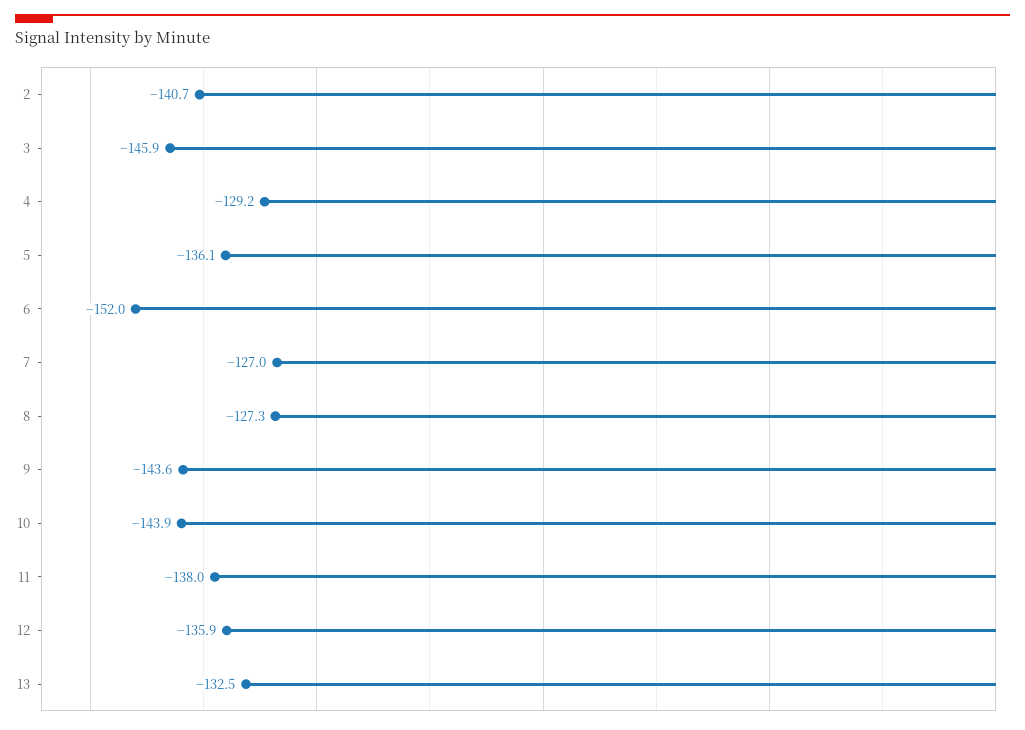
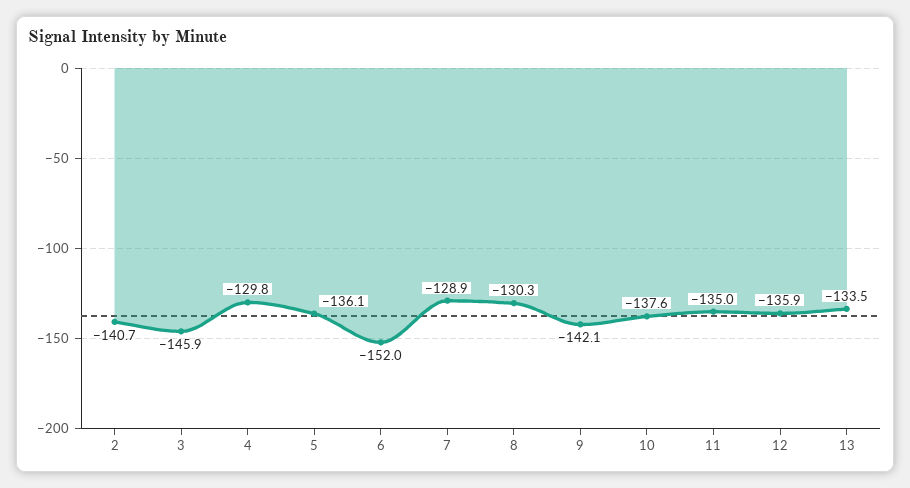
  {
    "2": -140.7,
    "3": -145.9,
-   "4": -129.2,
+   "4": -129.8,
    "5": -136.1,
    "6": -152,
-   "7": -127,
+   "7": -128.9,
-   "8": -127.3,
+   "8": -130.3,
-   "9": -143.6,
+   "9": -142.1,
-   "10": -143.9,
+   "10": -137.6,
-   "11": -138,
+   "11": -135,
    "12": -135.9,
-   "13": -132.5
+   "13": -133.5
  }

